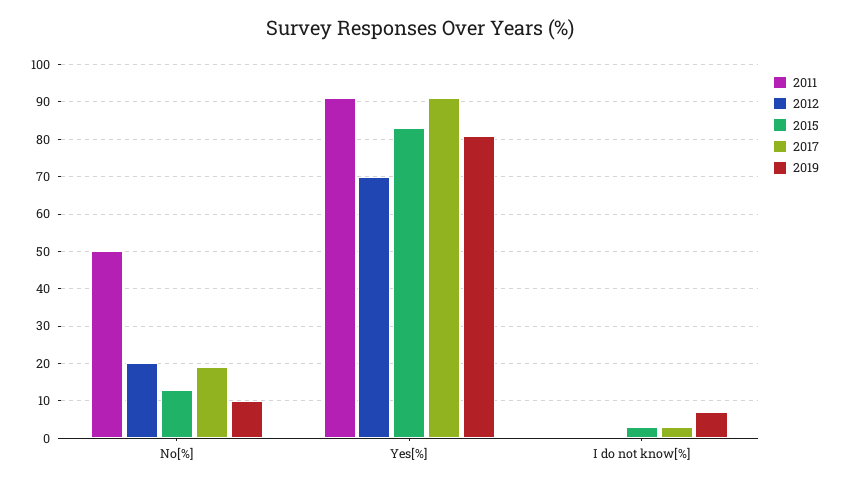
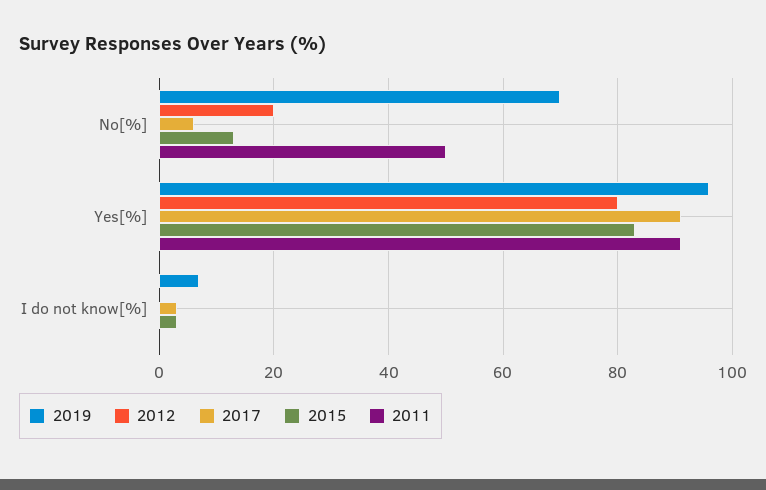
  {
    "2011": {
      "No[%]": 50,
      "Yes[%]": 90,
      "I do not know[%]": 0
    },
    "2012": {
      "No[%]": 20,
-     "Yes[%]": 70,
+     "Yes[%]": 80,
      "I do not know[%]": 0
    },
    "2015": {
      "No[%]": 15,
      "Yes[%]": 85,
      "I do not know[%]": 5
    },
    "2017": {
-     "No[%]": 20,
+     "No[%]": 5,
      "Yes[%]": 90,
      "I do not know[%]": 5
    },
    "2019": {
-     "No[%]": 10,
+     "No[%]": 70,
-     "Yes[%]": 80,
+     "Yes[%]": 95,
      "I do not know[%]": 5
    }
  }

